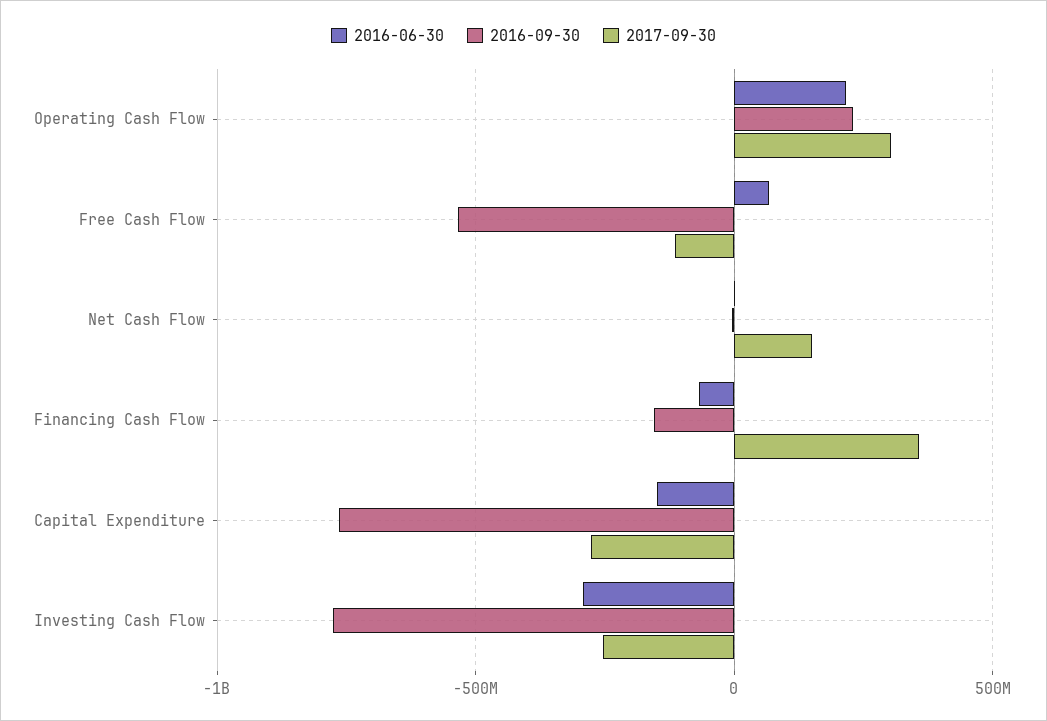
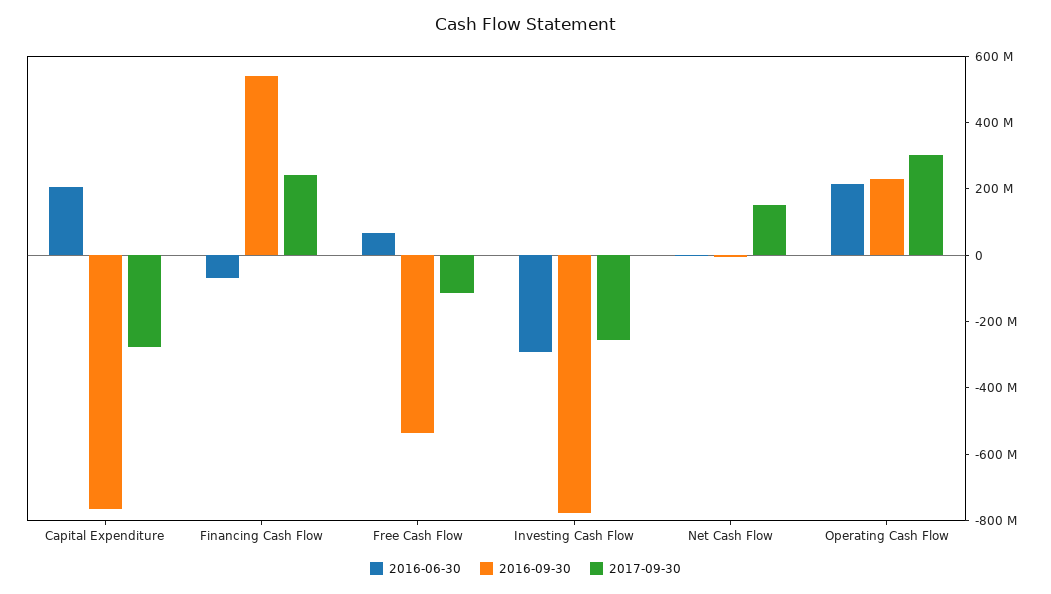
  {
    "2016-06-30": {
      "Operating Cash Flow": 200000000,
      "Free Cash Flow": 50000000,
      "Net Cash Flow": 0,
      "Financing Cash Flow": -50000000,
-     "Capital Expenditure": -150000000,
+     "Capital Expenditure": 200000000,
      "Investing Cash Flow": -300000000
    },
    "2016-09-30": {
      "Operating Cash Flow": 250000000,
      "Free Cash Flow": -550000000,
      "Net Cash Flow": 0,
-     "Financing Cash Flow": -150000000,
+     "Financing Cash Flow": 550000000,
      "Capital Expenditure": -750000000,
      "Investing Cash Flow": -800000000
    },
    "2017-09-30": {
      "Operating Cash Flow": 300000000,
      "Free Cash Flow": -100000000,
      "Net Cash Flow": 150000000,
-     "Financing Cash Flow": 350000000,
+     "Financing Cash Flow": 250000000,
      "Capital Expenditure": -300000000,
      "Investing Cash Flow": -250000000
    }
  }

